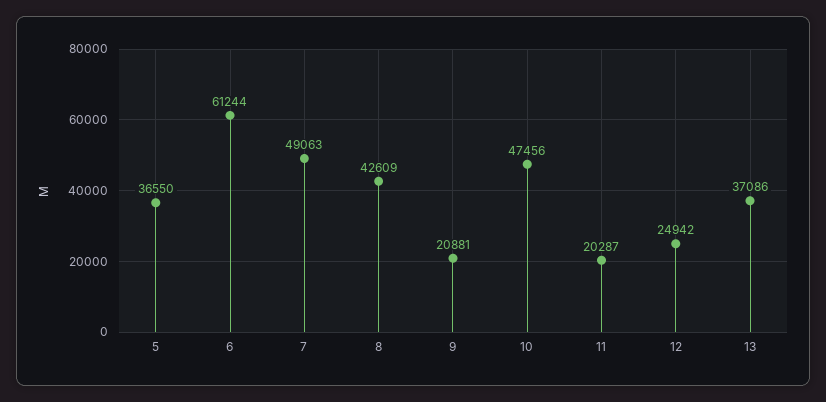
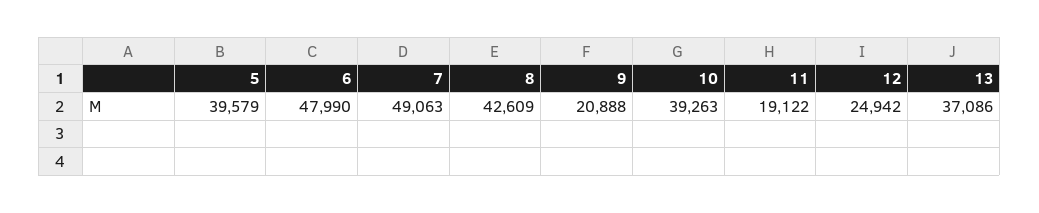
  {
-   "5": 36550,
+   "5": 39579,
-   "6": 61244,
+   "6": 47990,
    "7": 49063,
    "8": 42609,
-   "9": 20881,
+   "9": 20888,
-   "10": 47456,
+   "10": 39263,
-   "11": 20287,
+   "11": 19122,
    "12": 24942,
    "13": 37086
  }

